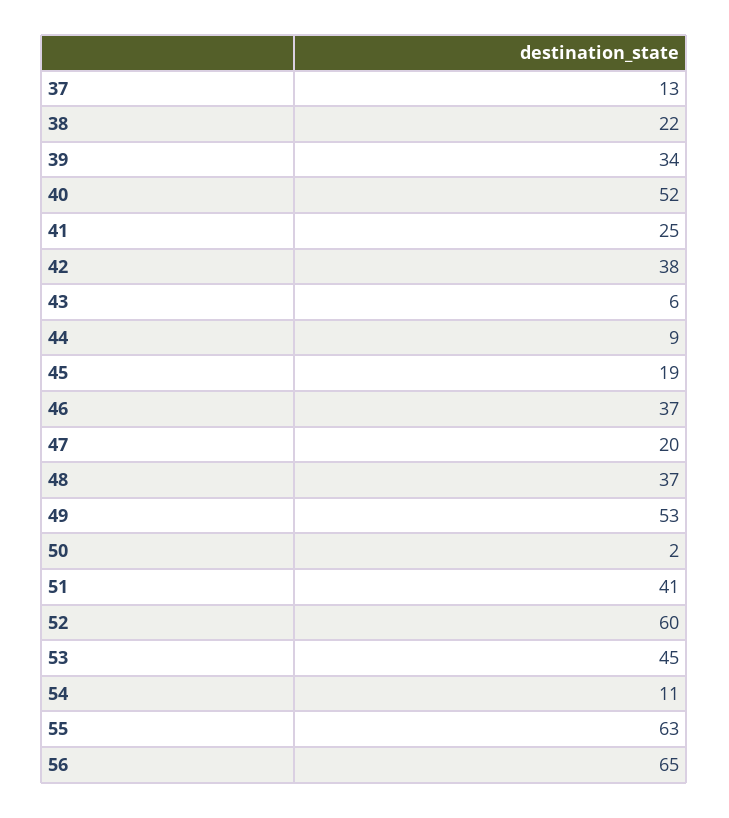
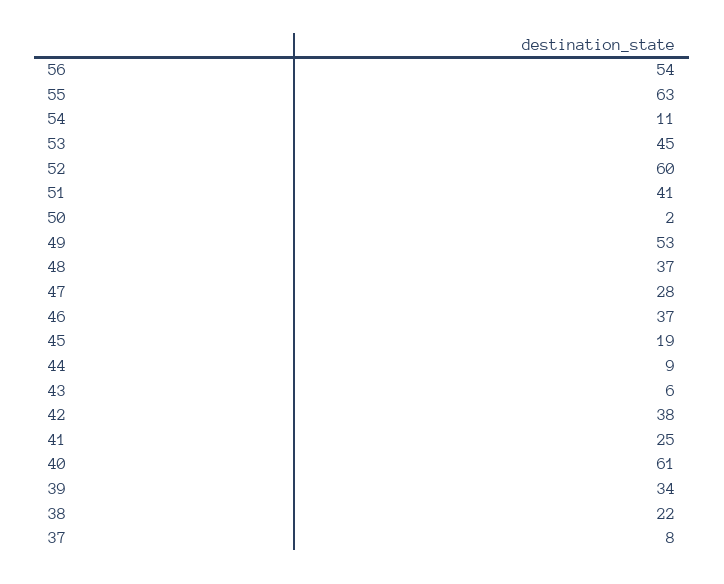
  {
-   "37": 13,
+   "37": 8,
    "38": 22,
    "39": 34,
-   "40": 52,
+   "40": 61,
    "41": 25,
    "42": 38,
    "43": 6,
    "44": 9,
    "45": 19,
    "46": 37,
-   "47": 20,
+   "47": 28,
    "48": 37,
    "49": 53,
    "50": 2,
    "51": 41,
    "52": 60,
    "53": 45,
    "54": 11,
    "55": 63,
-   "56": 65
+   "56": 54
  }

